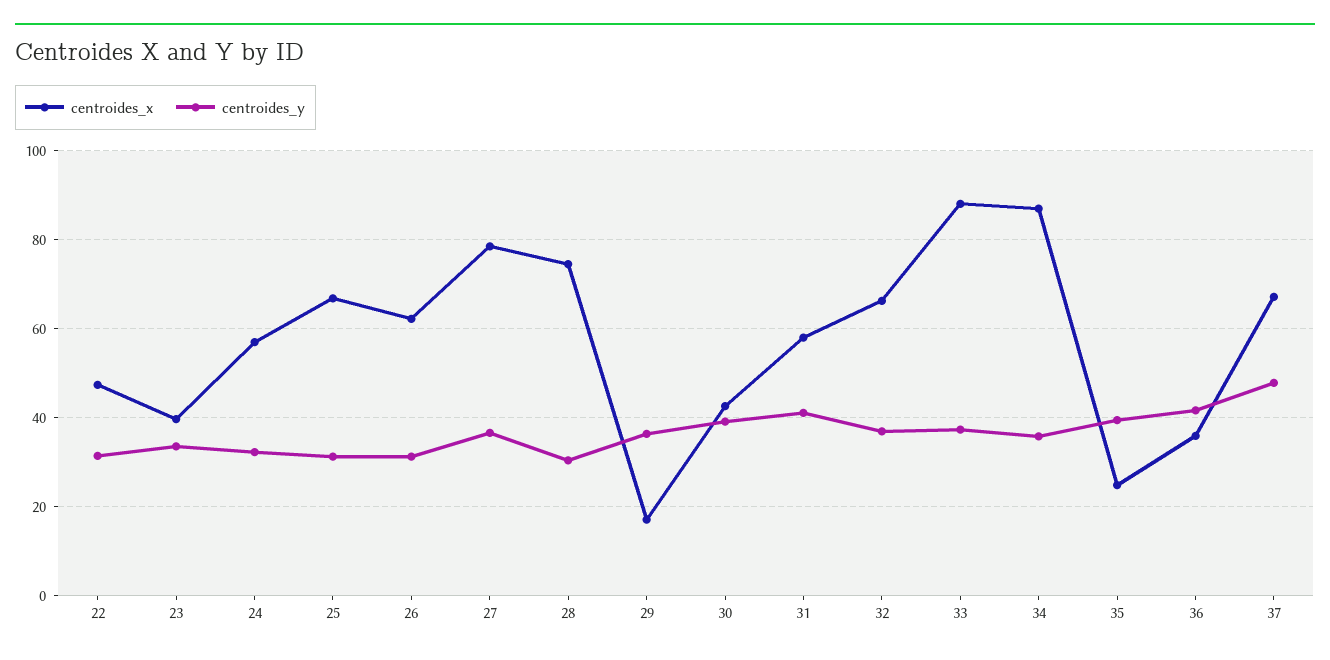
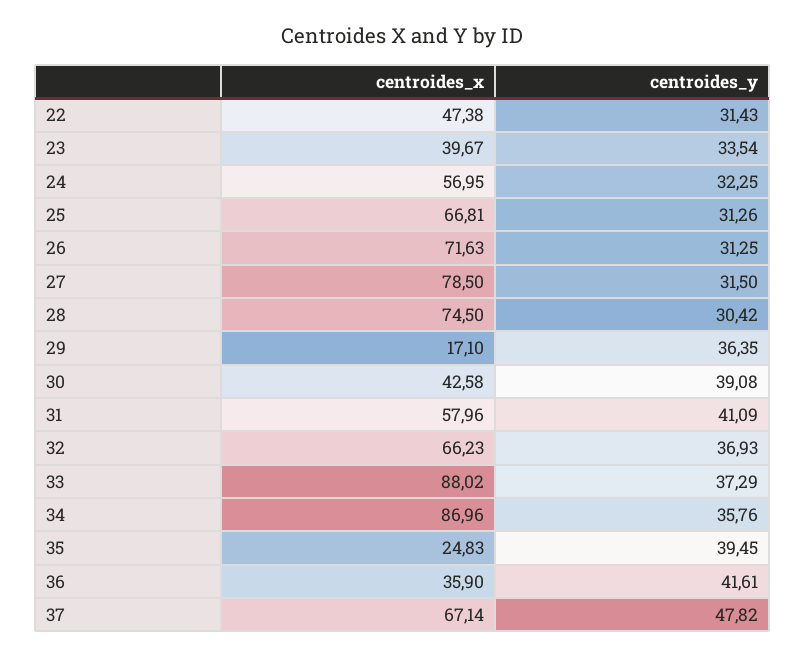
  {
    "centroides_x": {
      "22": 47.38,
      "23": 39.67,
      "24": 56.95,
      "25": 66.81,
-     "26": 62,
+     "26": 71.63,
      "27": 78.5,
      "28": 74.5,
      "29": 17.1,
      "30": 42.58,
      "31": 57.96,
      "32": 66.23,
      "33": 88.02,
      "34": 86.96,
      "35": 24.83,
      "36": 35.9,
      "37": 67.14
    },
    "centroides_y": {
      "22": 31.43,
      "23": 33.54,
      "24": 32.25,
      "25": 31.26,
      "26": 31.25,
-     "27": 36,
+     "27": 31.5,
      "28": 30.42,
      "29": 36.35,
      "30": 39.08,
      "31": 41.09,
      "32": 36.93,
      "33": 37.29,
      "34": 35.76,
      "35": 39.45,
      "36": 41.61,
      "37": 47.82
    }
  }

